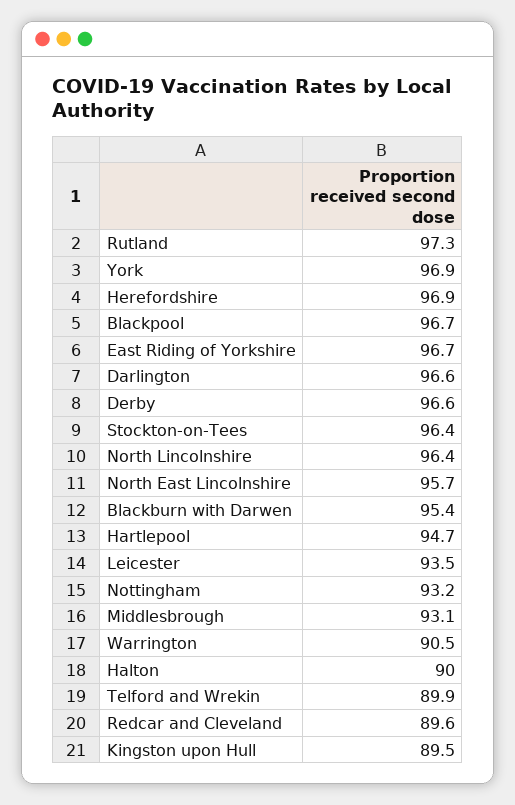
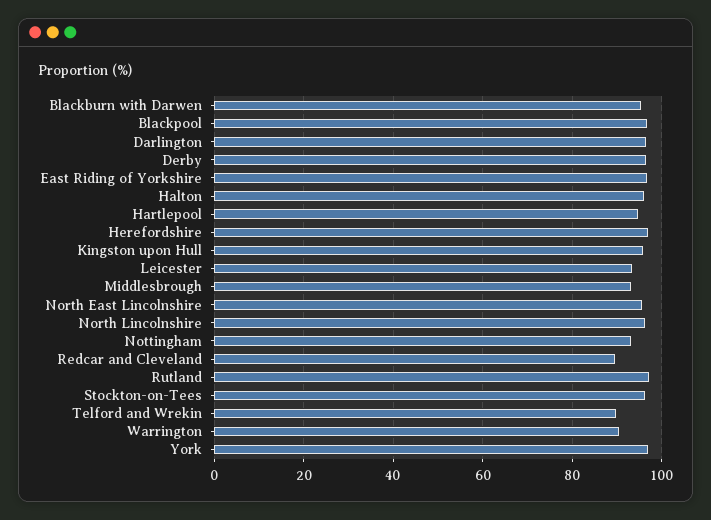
  {
    "Rutland": 97.3,
    "York": 96.9,
    "Herefordshire": 96.9,
    "Blackpool": 96.7,
    "East Riding of Yorkshire": 96.7,
    "Darlington": 96.6,
    "Derby": 96.6,
    "Stockton-on-Tees": 96.4,
    "North Lincolnshire": 96.4,
    "North East Lincolnshire": 95.7,
    "Blackburn with Darwen": 95.4,
    "Hartlepool": 94.7,
    "Leicester": 93.5,
    "Nottingham": 93.2,
    "Middlesbrough": 93.1,
    "Warrington": 90.5,
-   "Halton": 90,
+   "Halton": 96,
    "Telford and Wrekin": 89.9,
    "Redcar and Cleveland": 89.6,
-   "Kingston upon Hull": 89.5
+   "Kingston upon Hull": 96
  }

